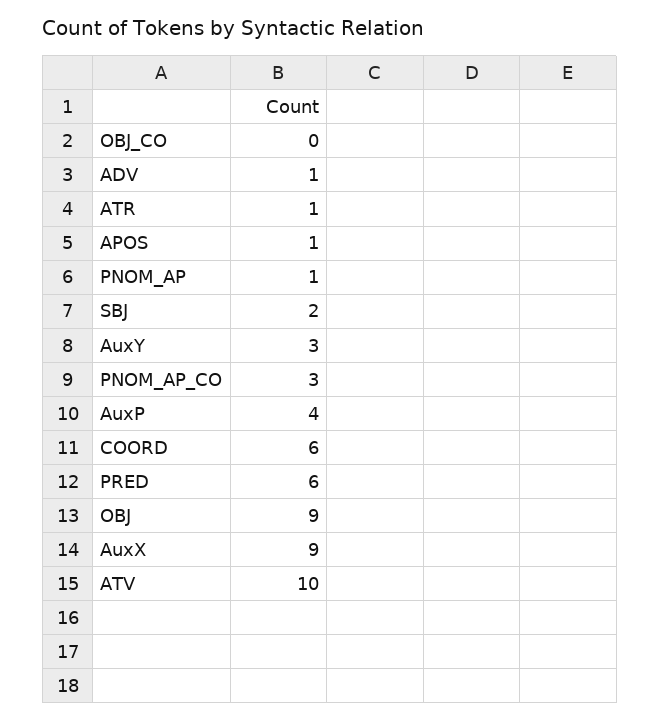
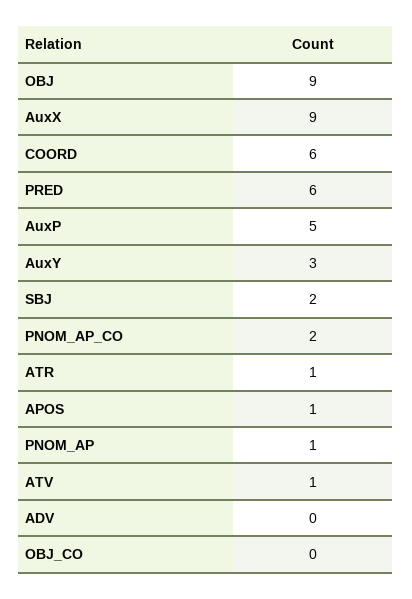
  {
    "OBJ_CO": 0,
-   "ADV": 1,
+   "ADV": 0,
    "ATR": 1,
    "APOS": 1,
    "PNOM_AP": 1,
    "SBJ": 2,
    "AuxY": 3,
-   "PNOM_AP_CO": 3,
+   "PNOM_AP_CO": 2,
-   "AuxP": 4,
+   "AuxP": 5,
    "COORD": 6,
    "PRED": 6,
    "OBJ": 9,
    "AuxX": 9,
-   "ATV": 10
+   "ATV": 1
  }

